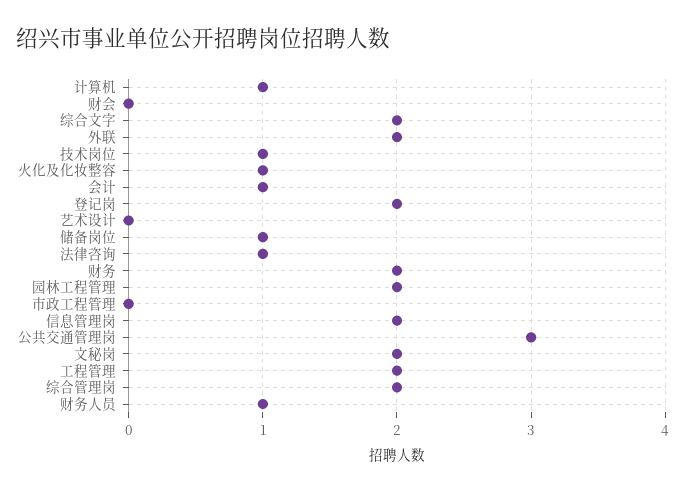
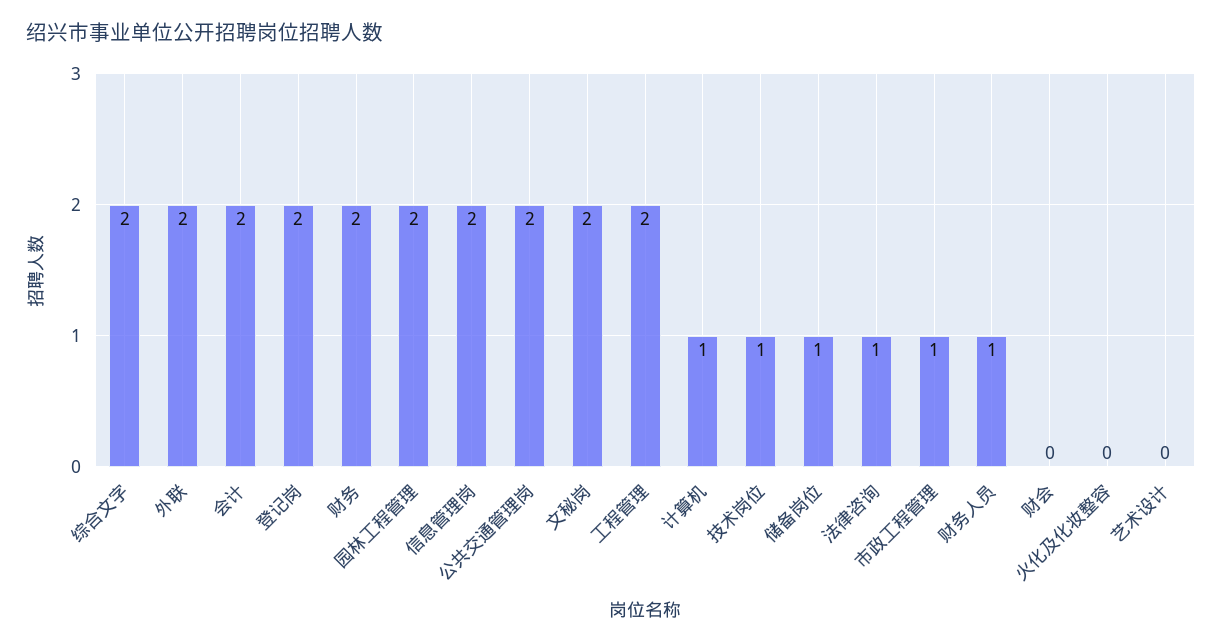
  {
    "计算机": 1,
    "财会": 0,
    "综合文字": 2,
    "外联": 2,
    "技术岗位": 1,
-   "火化及化妆整容": 1,
+   "火化及化妆整容": 0,
-   "会计": 1,
+   "会计": 2,
    "登记岗": 2,
    "艺术设计": 0,
    "储备岗位": 1,
    "法律咨询": 1,
    "财务": 2,
    "园林工程管理": 2,
-   "市政工程管理": 0,
+   "市政工程管理": 1,
    "信息管理岗": 2,
-   "公共交通管理岗": 3,
+   "公共交通管理岗": 2,
    "文秘岗": 2,
    "工程管理": 2,
-   "综合管理岗": 2,
    "财务人员": 1
  }

